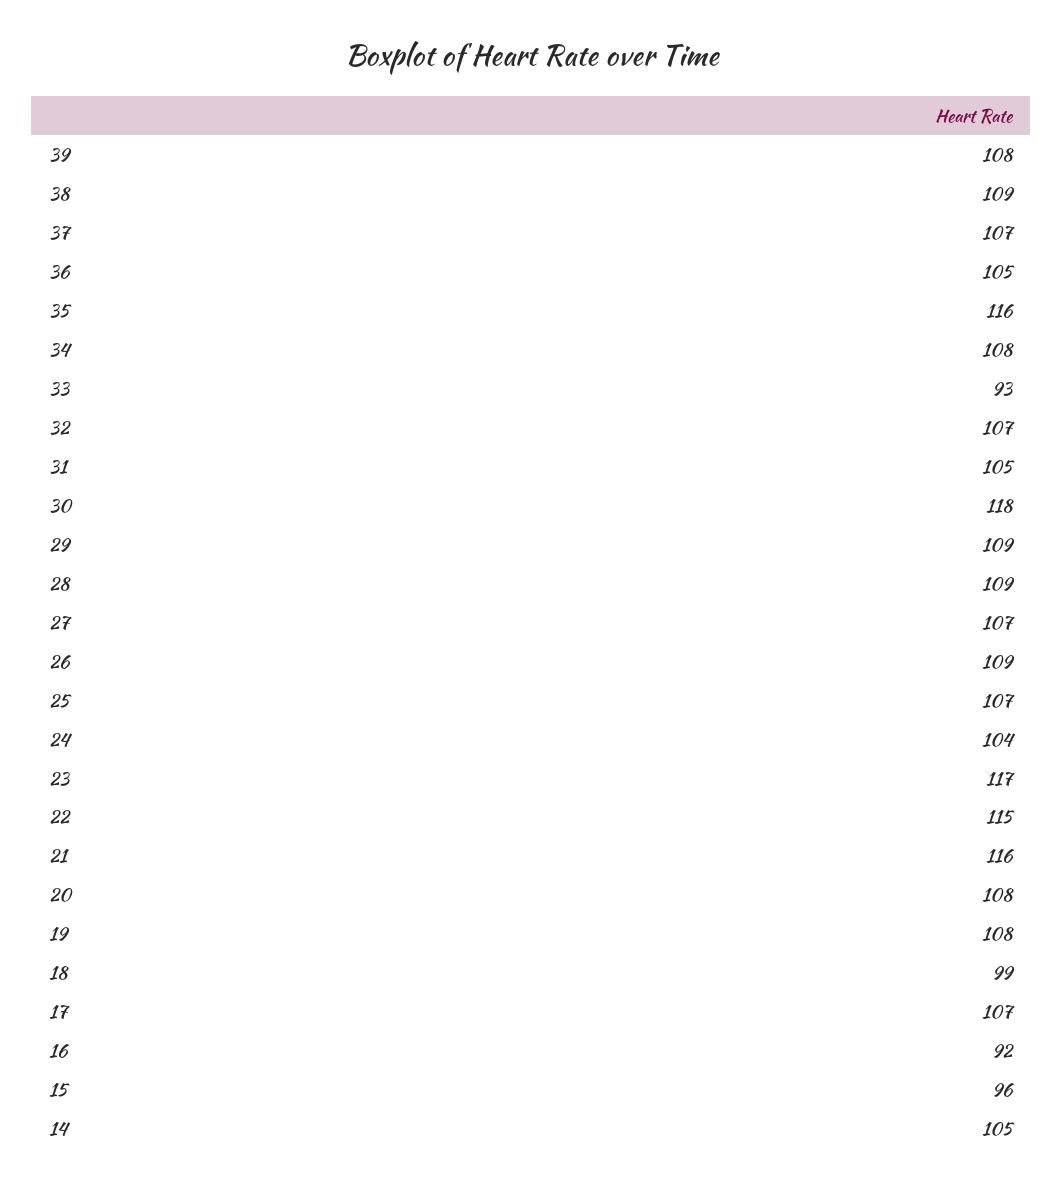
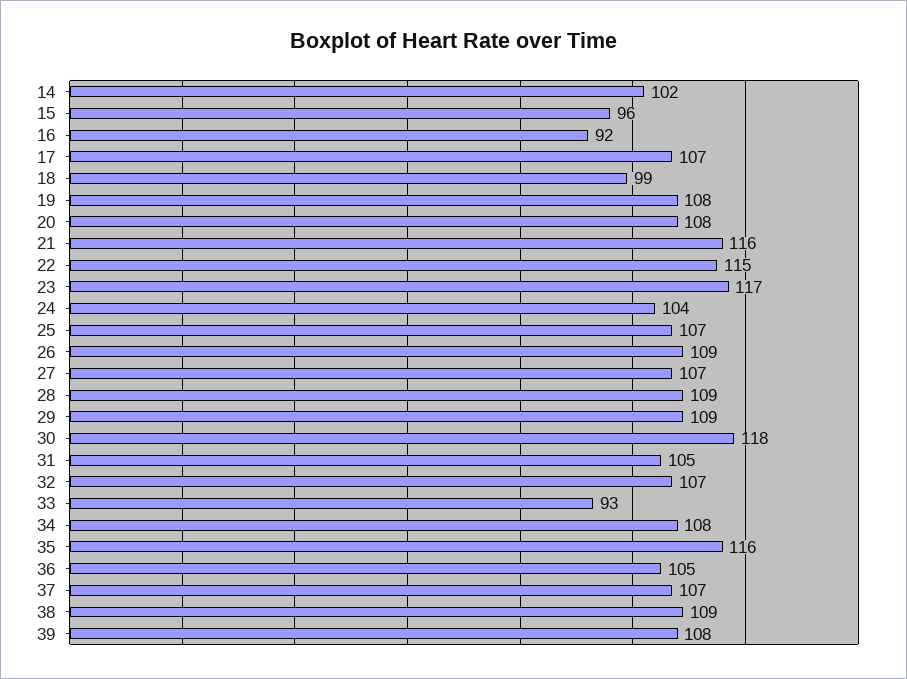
  {
    "39": 108,
    "38": 109,
    "37": 107,
    "36": 105,
    "35": 116,
    "34": 108,
    "33": 93,
    "32": 107,
    "31": 105,
    "30": 118,
    "29": 109,
    "28": 109,
    "27": 107,
    "26": 109,
    "25": 107,
    "24": 104,
    "23": 117,
    "22": 115,
    "21": 116,
    "20": 108,
    "19": 108,
    "18": 99,
    "17": 107,
    "16": 92,
    "15": 96,
-   "14": 105
+   "14": 102
  }

